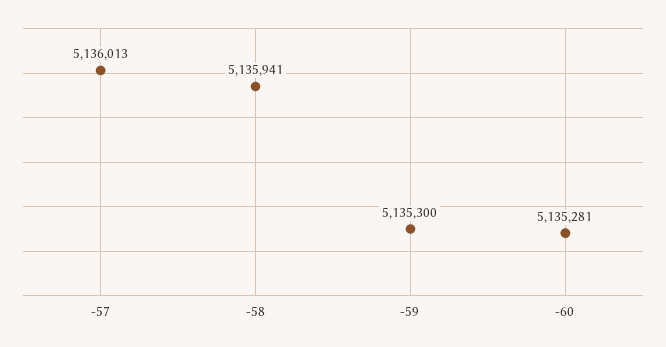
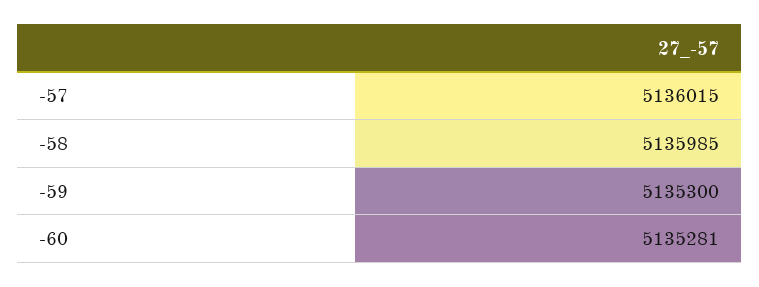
  {
-   "-57": 5136013,
+   "-57": 5136015,
-   "-58": 5135941,
+   "-58": 5135985,
    "-59": 5135300,
    "-60": 5135281
  }

